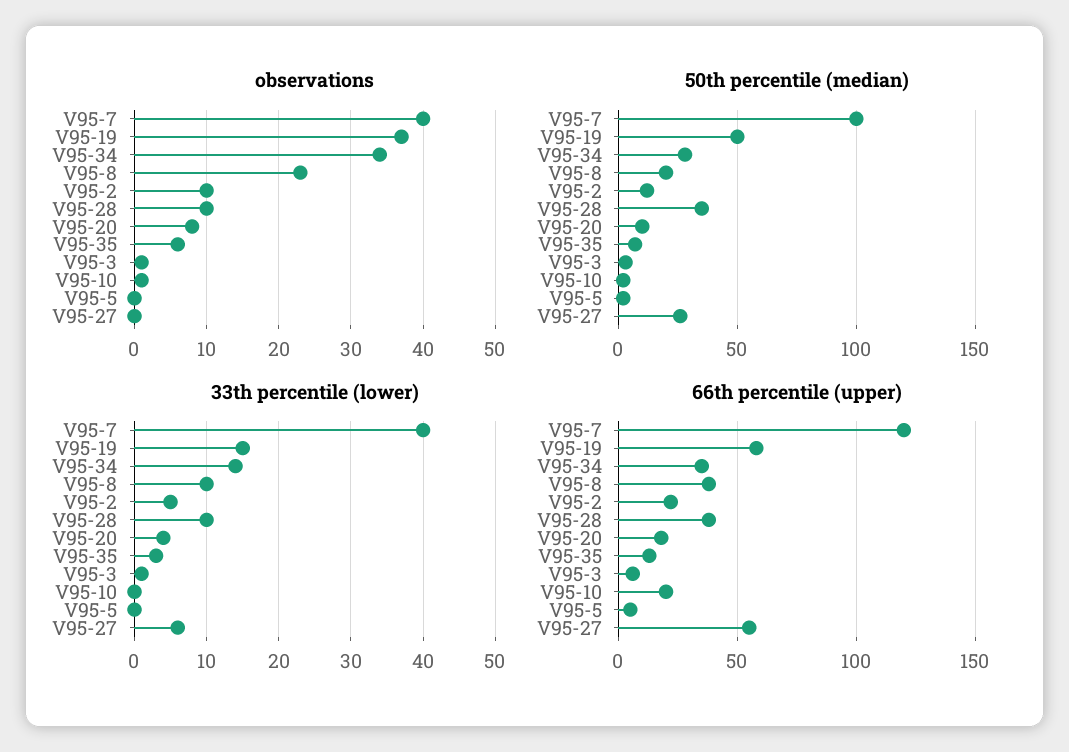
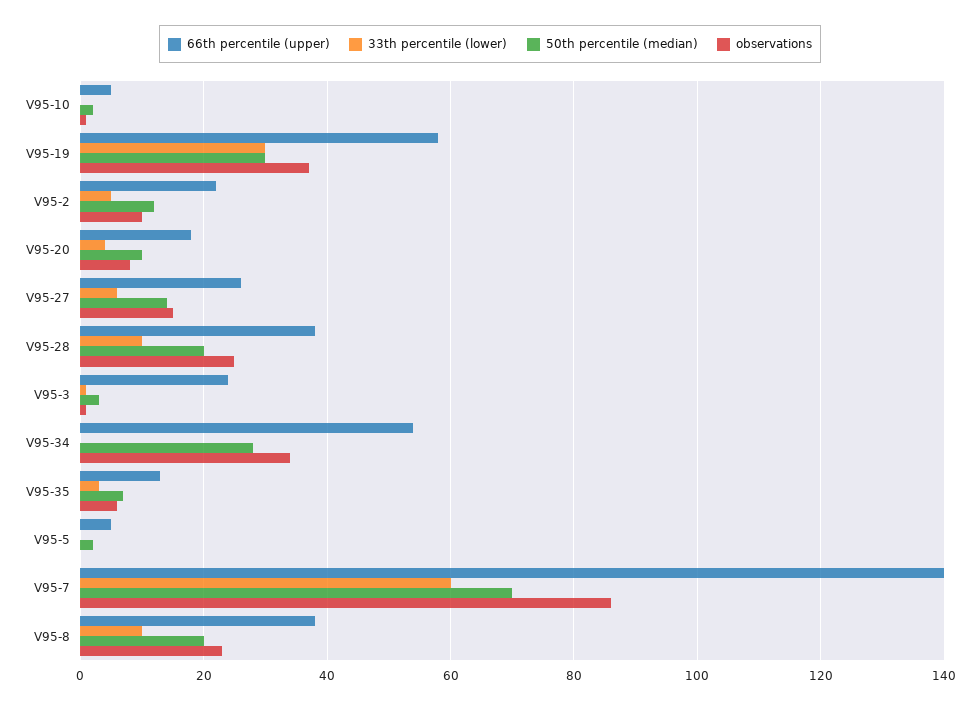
  {
    "observations": {
-     "V95-7": 40,
+     "V95-7": 85,
      "V95-19": 37,
      "V95-34": 34,
      "V95-8": 23,
      "V95-2": 10,
-     "V95-28": 10,
+     "V95-28": 25,
      "V95-20": 8,
      "V95-35": 6,
      "V95-3": 1,
      "V95-10": 1,
      "V95-5": 0,
-     "V95-27": 0
+     "V95-27": 15
    },
    "50th percentile (median)": {
-     "V95-7": 100,
+     "V95-7": 70,
-     "V95-19": 50,
+     "V95-19": 30,
      "V95-34": 30,
      "V95-8": 20,
      "V95-2": 10,
-     "V95-28": 35,
+     "V95-28": 20,
      "V95-20": 10,
      "V95-35": 5,
      "V95-3": 5,
      "V95-10": 0,
      "V95-5": 0,
-     "V95-27": 25
+     "V95-27": 15
    },
    "33th percentile (lower)": {
-     "V95-7": 40,
+     "V95-7": 60,
-     "V95-19": 15,
+     "V95-19": 30,
-     "V95-34": 14,
+     "V95-34": 0,
      "V95-8": 10,
      "V95-2": 5,
      "V95-28": 10,
      "V95-20": 4,
      "V95-35": 3,
      "V95-3": 1,
      "V95-10": 0,
      "V95-5": 0,
      "V95-27": 6
    },
    "66th percentile (upper)": {
-     "V95-7": 120,
+     "V95-7": 140,
      "V95-19": 60,
-     "V95-34": 35,
+     "V95-34": 55,
      "V95-8": 40,
      "V95-2": 20,
      "V95-28": 40,
      "V95-20": 20,
      "V95-35": 15,
-     "V95-3": 5,
+     "V95-3": 25,
-     "V95-10": 20,
+     "V95-10": 5,
      "V95-5": 5,
-     "V95-27": 55
+     "V95-27": 25
    }
  }

